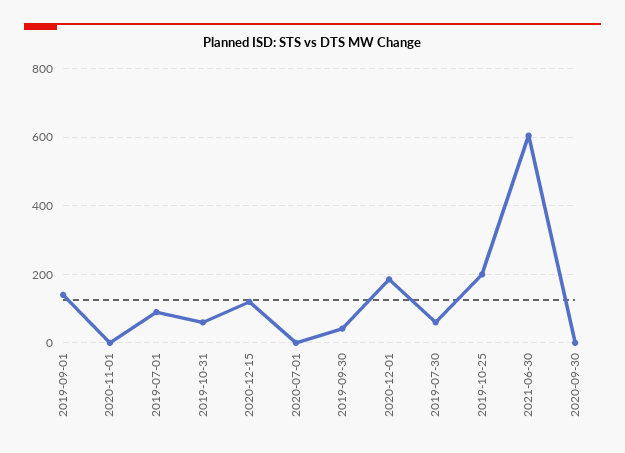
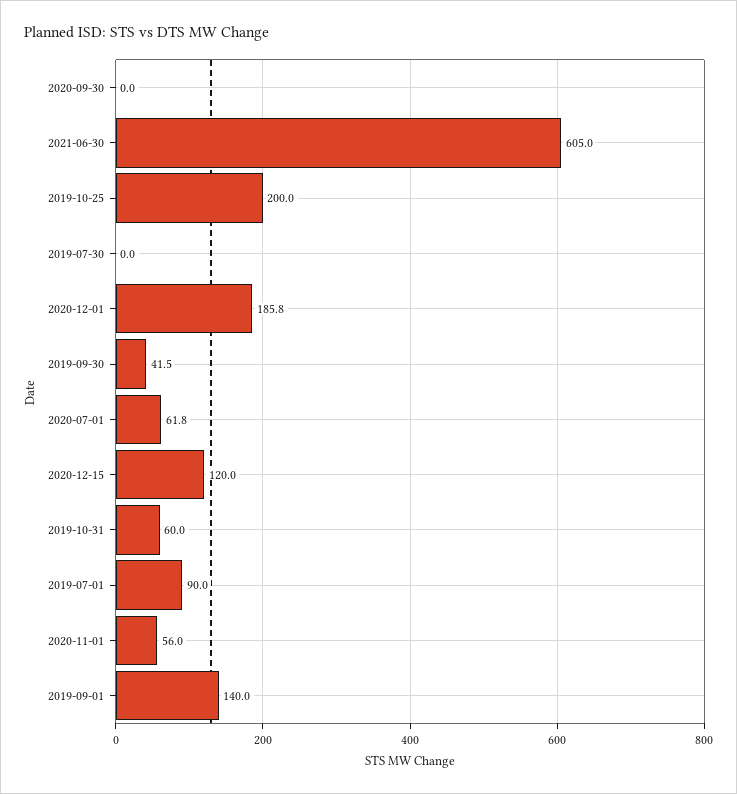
  {
    "2019-09-01": 140,
-   "2020-11-01": 0,
+   "2020-11-01": 56,
    "2019-07-01": 90,
    "2019-10-31": 60,
    "2020-12-15": 120,
-   "2020-07-01": 0,
+   "2020-07-01": 61.8,
    "2019-09-30": 41.5,
    "2020-12-01": 185.8,
-   "2019-07-30": 60,
+   "2019-07-30": 0,
    "2019-10-25": 200,
    "2021-06-30": 605,
    "2020-09-30": 0
  }

